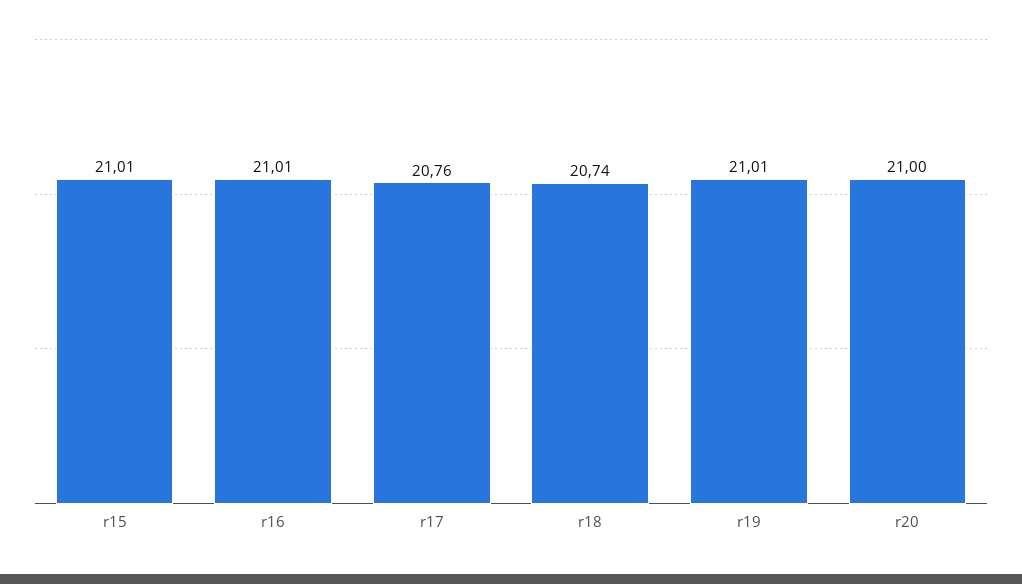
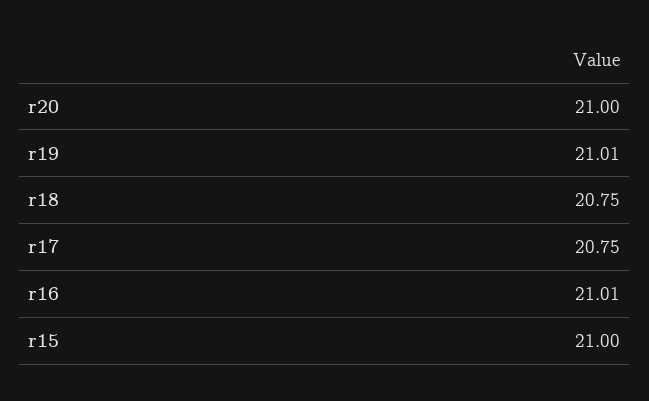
  {
-   "r15": 21.01,
+   "r15": 21,
    "r16": 21.01,
-   "r17": 20.76,
+   "r17": 20.75,
-   "r18": 20.74,
+   "r18": 20.75,
    "r19": 21.01,
    "r20": 21
  }

